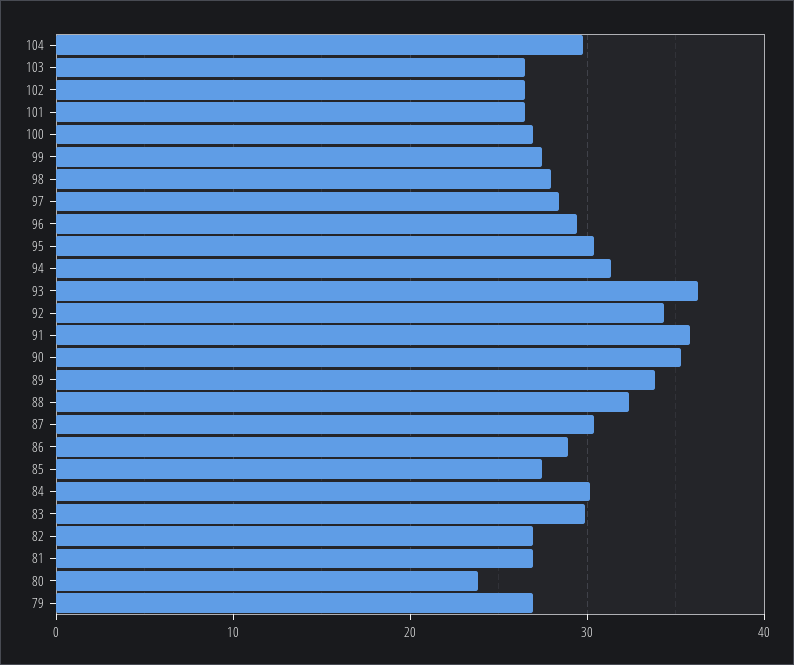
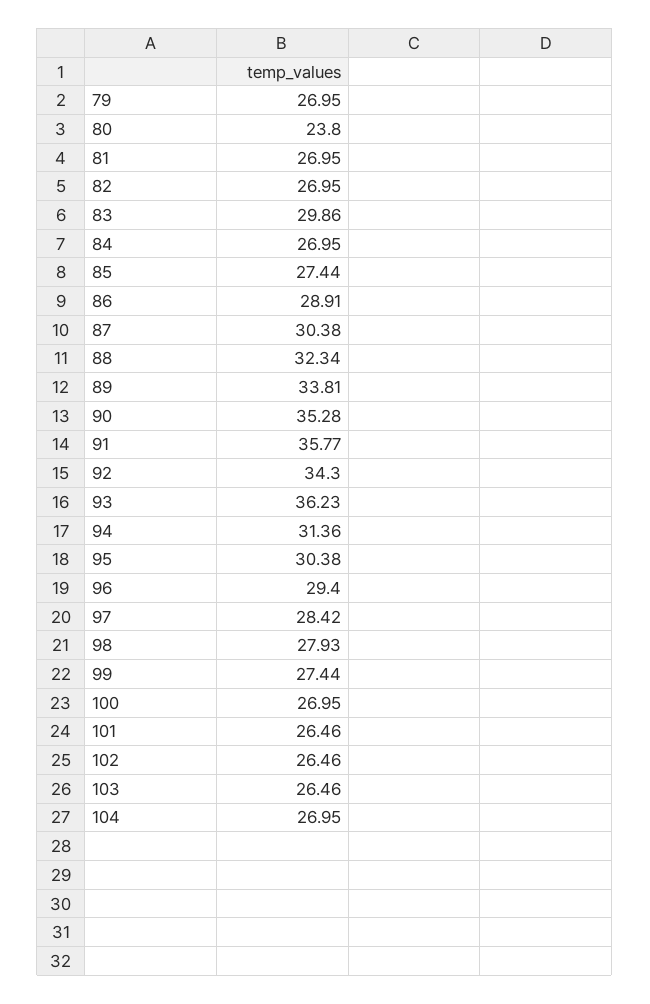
  {
-   "104": 30,
+   "104": 26.95,
    "103": 26.46,
    "102": 26.46,
    "101": 26.46,
    "100": 26.95,
    "99": 27.44,
    "98": 27.93,
    "97": 28.42,
    "96": 29.4,
    "95": 30.38,
    "94": 31.36,
    "93": 36.23,
    "92": 34.3,
    "91": 35.77,
    "90": 35.28,
    "89": 33.81,
    "88": 32.34,
    "87": 30.38,
    "86": 28.91,
    "85": 27.44,
-   "84": 30,
+   "84": 26.95,
    "83": 29.86,
    "82": 26.95,
    "81": 26.95,
    "80": 23.8,
    "79": 26.95
  }

